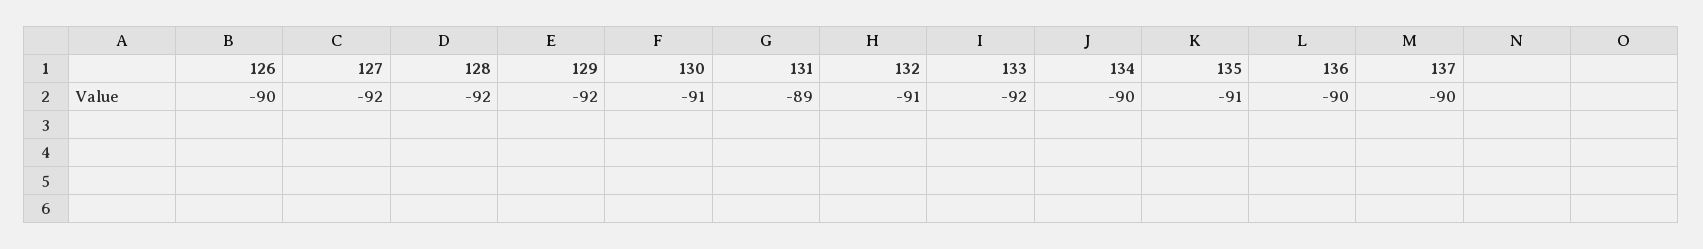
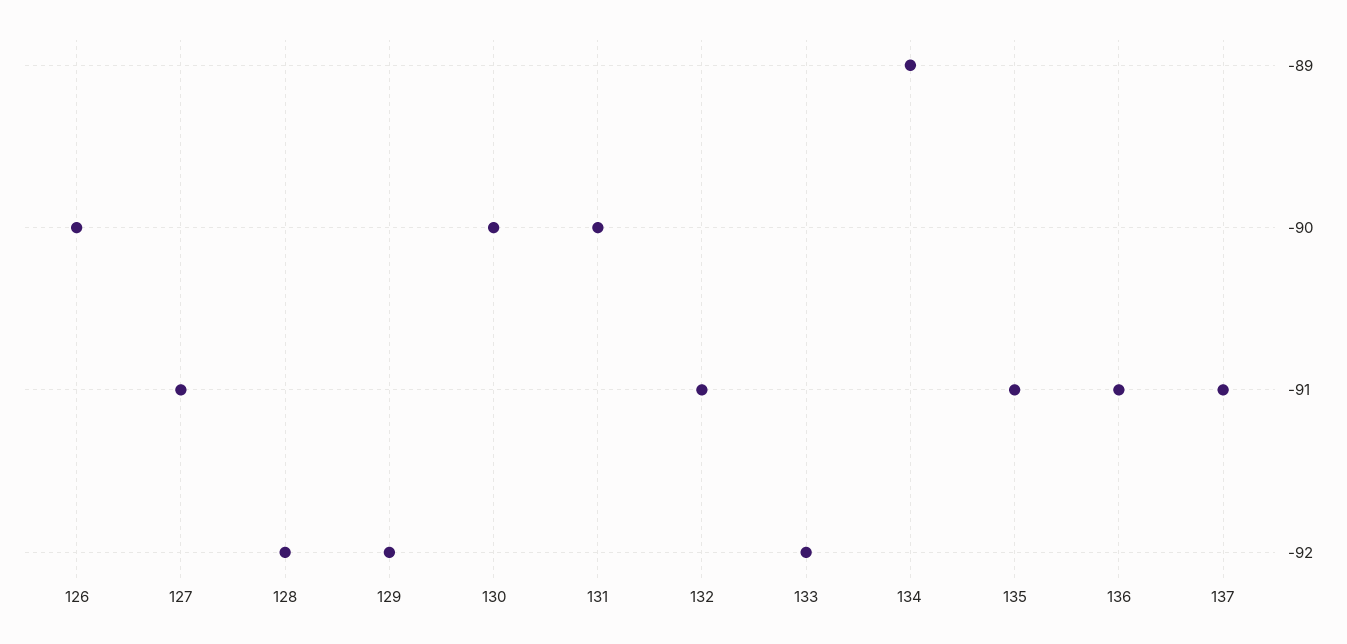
  {
    "126": -90,
-   "127": -92,
+   "127": -91,
    "128": -92,
    "129": -92,
-   "130": -91,
+   "130": -90,
-   "131": -89,
+   "131": -90,
    "132": -91,
    "133": -92,
-   "134": -90,
+   "134": -89,
    "135": -91,
-   "136": -90,
+   "136": -91,
-   "137": -90
+   "137": -91
  }

